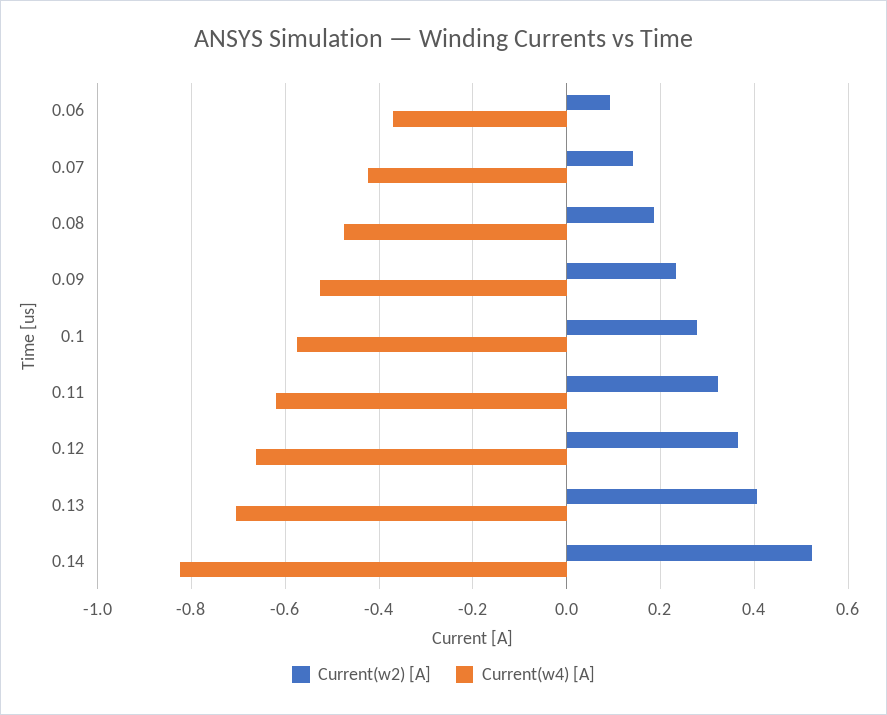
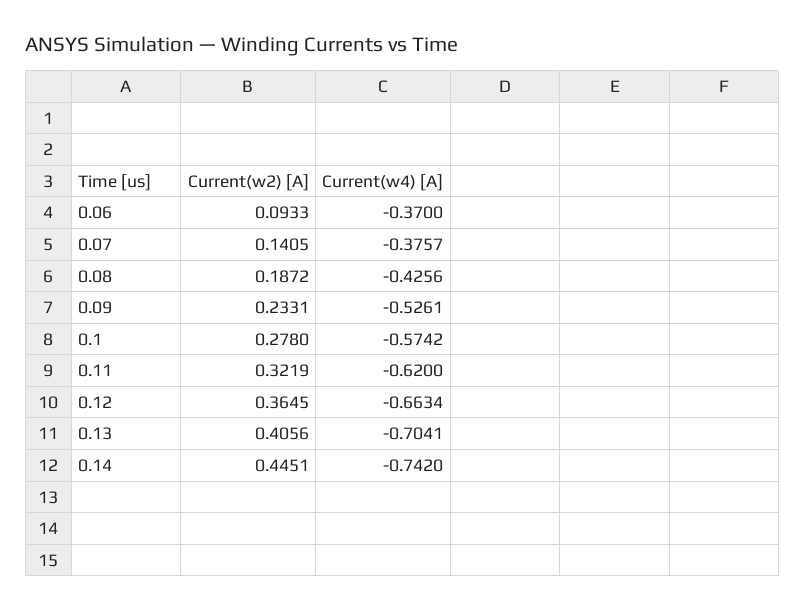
  {
    "Current(w2) [A]": {
      "0.06": 0.0933,
      "0.07": 0.1405,
      "0.08": 0.1872,
      "0.09": 0.2331,
      "0.1": 0.278,
      "0.11": 0.3219,
      "0.12": 0.3645,
      "0.13": 0.4056,
-     "0.14": 0.52
+     "0.14": 0.4451
    },
    "Current(w4) [A]": {
      "0.06": -0.37,
-     "0.07": -0.42,
+     "0.07": -0.3757,
-     "0.08": -0.48,
+     "0.08": -0.4256,
      "0.09": -0.5261,
      "0.1": -0.5742,
      "0.11": -0.62,
      "0.12": -0.6634,
      "0.13": -0.7041,
-     "0.14": -0.82
+     "0.14": -0.742
    }
  }

